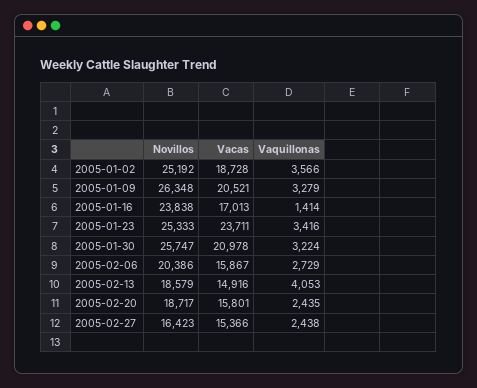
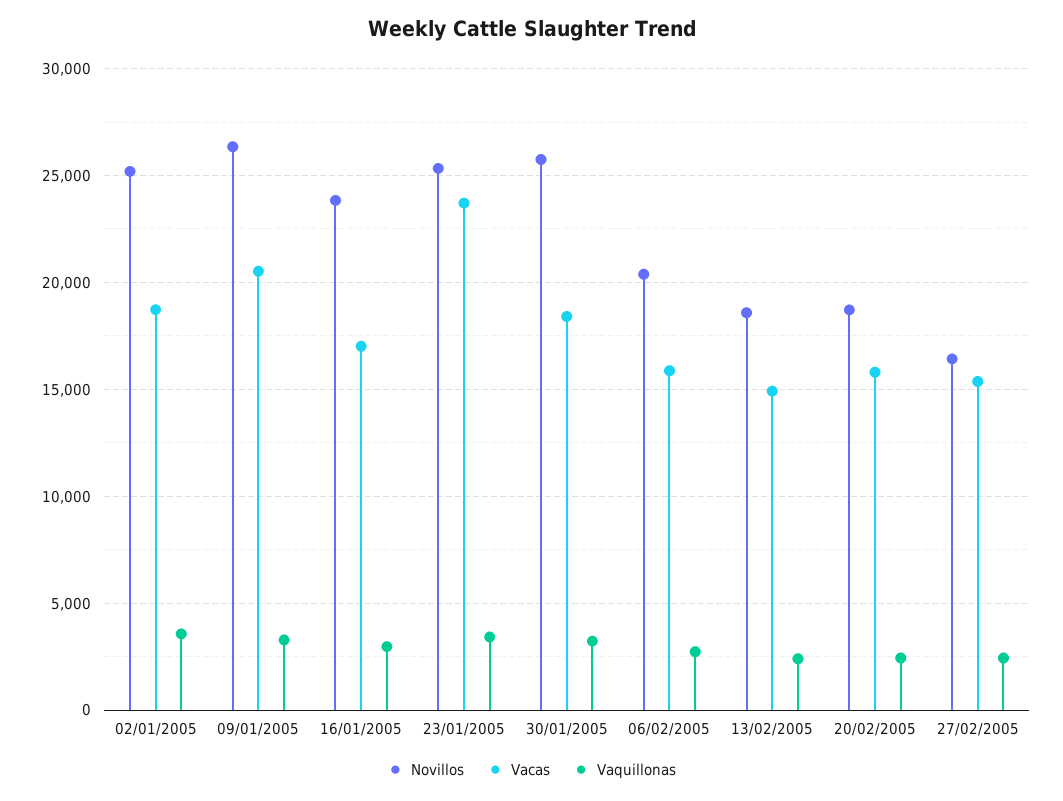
  {
    "Novillos": {
      "2005-01-02": 25192,
      "2005-01-09": 26348,
      "2005-01-16": 23838,
      "2005-01-23": 25333,
      "2005-01-30": 25747,
      "2005-02-06": 20386,
      "2005-02-13": 18579,
      "2005-02-20": 18717,
      "2005-02-27": 16423
    },
    "Vacas": {
      "2005-01-02": 18728,
      "2005-01-09": 20521,
      "2005-01-16": 17013,
      "2005-01-23": 23711,
-     "2005-01-30": 20978,
+     "2005-01-30": 18500,
      "2005-02-06": 15867,
      "2005-02-13": 14916,
      "2005-02-20": 15801,
      "2005-02-27": 15366
    },
    "Vaquillonas": {
      "2005-01-02": 3566,
      "2005-01-09": 3279,
-     "2005-01-16": 1414,
+     "2005-01-16": 3000,
      "2005-01-23": 3416,
      "2005-01-30": 3224,
      "2005-02-06": 2729,
-     "2005-02-13": 4053,
+     "2005-02-13": 2500,
      "2005-02-20": 2435,
      "2005-02-27": 2438
    }
  }

